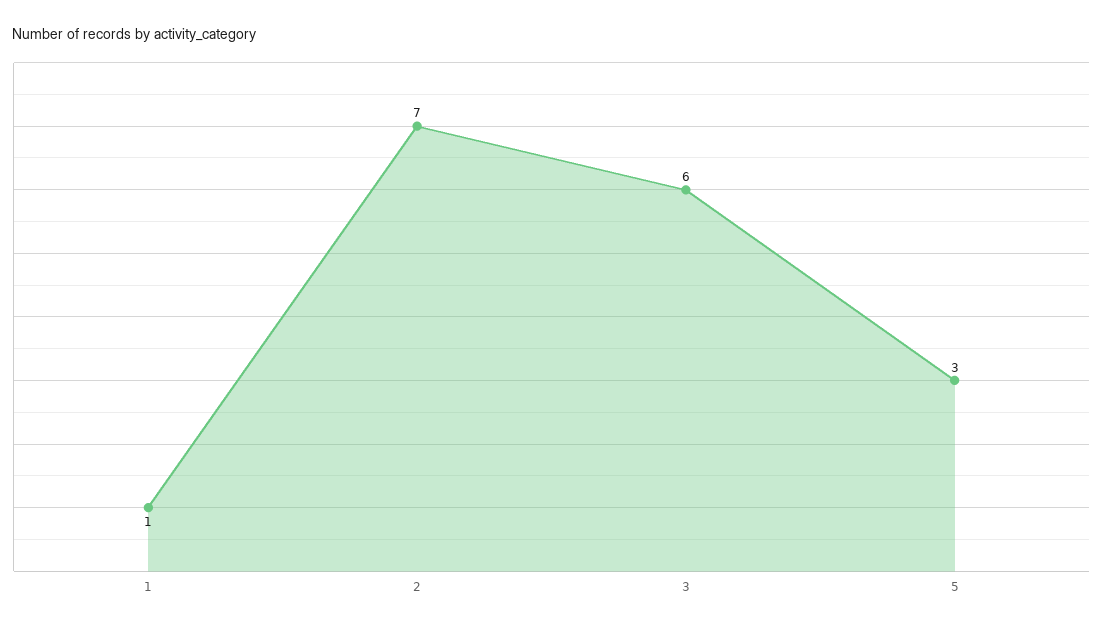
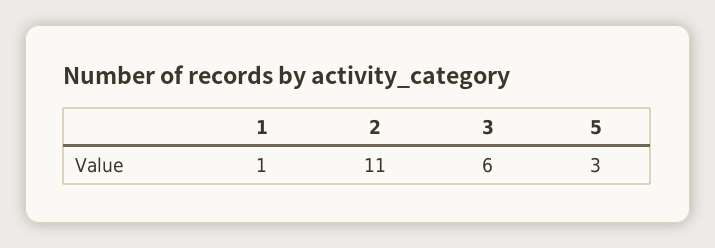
  {
    "1": 1,
-   "2": 7,
+   "2": 11,
    "3": 6,
    "5": 3
  }

